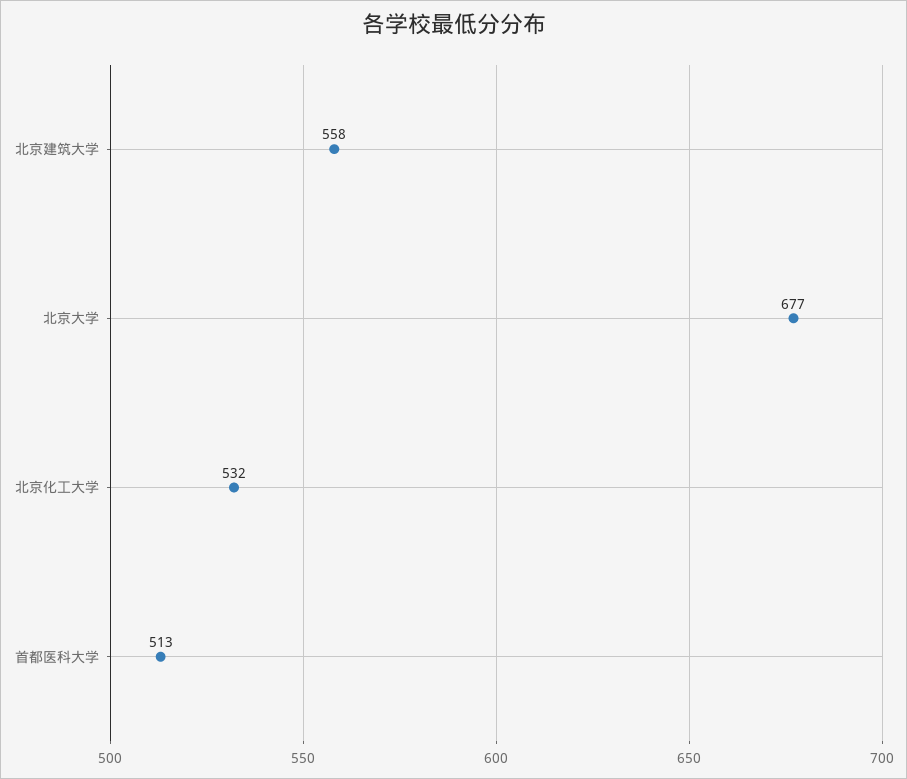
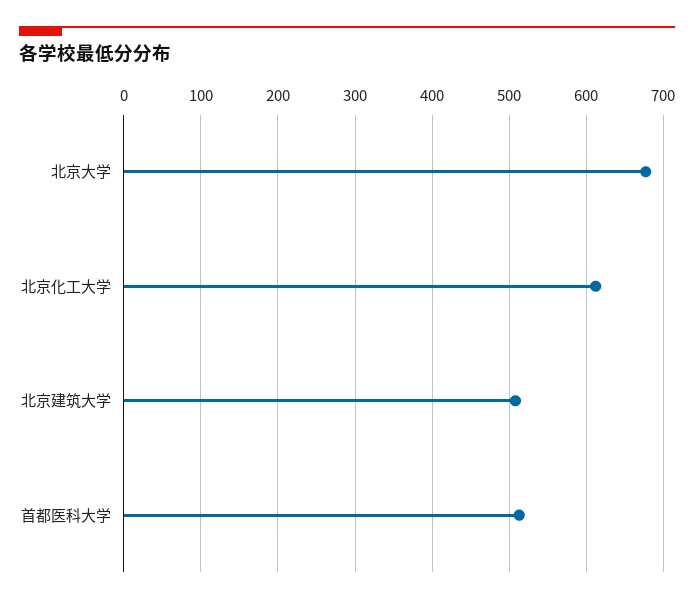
  {
-   "北京建筑大学": 558,
+   "北京建筑大学": 510,
    "北京大学": 677,
-   "北京化工大学": 532,
+   "北京化工大学": 610,
    "首都医科大学": 513
  }

